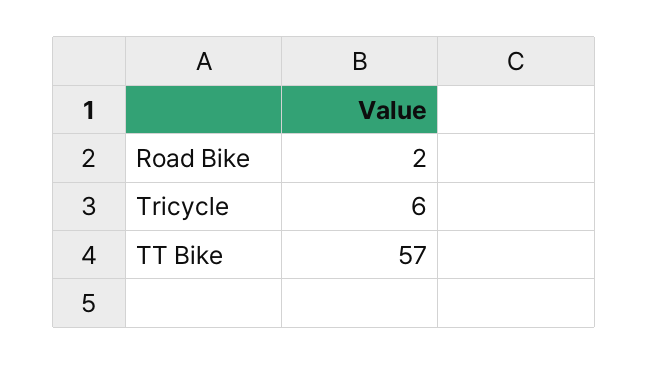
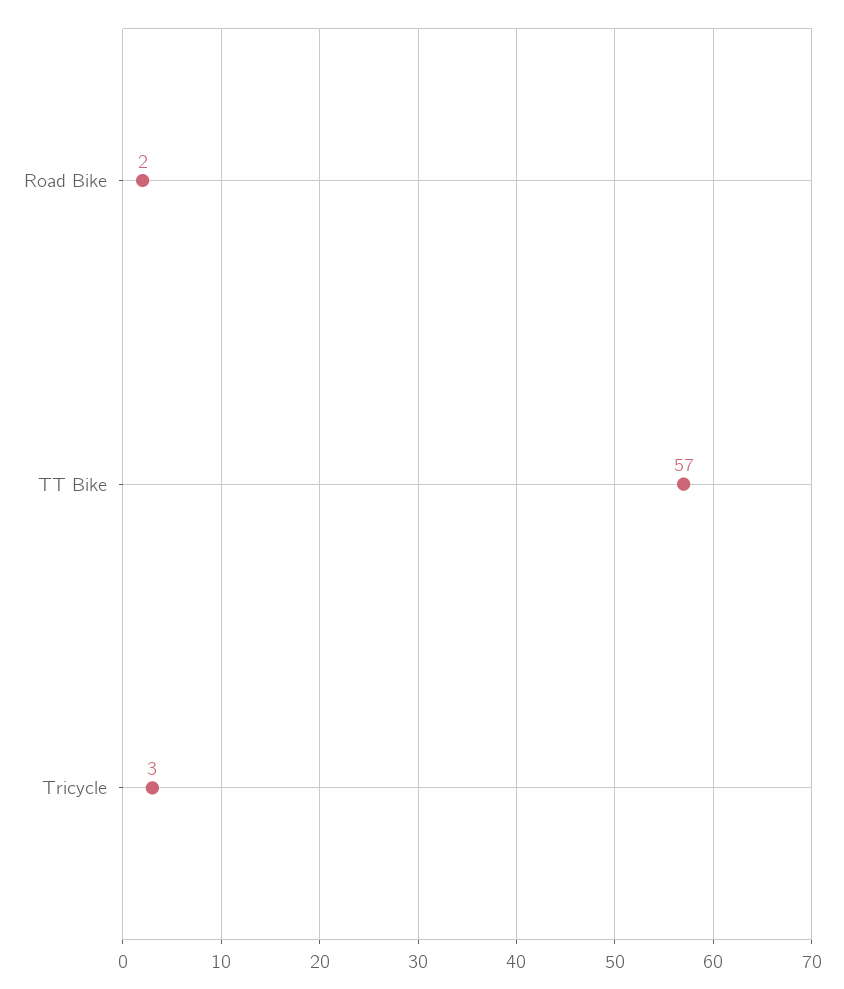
  {
    "Road Bike": 2,
-   "Tricycle": 6,
+   "Tricycle": 3,
    "TT Bike": 57
  }

